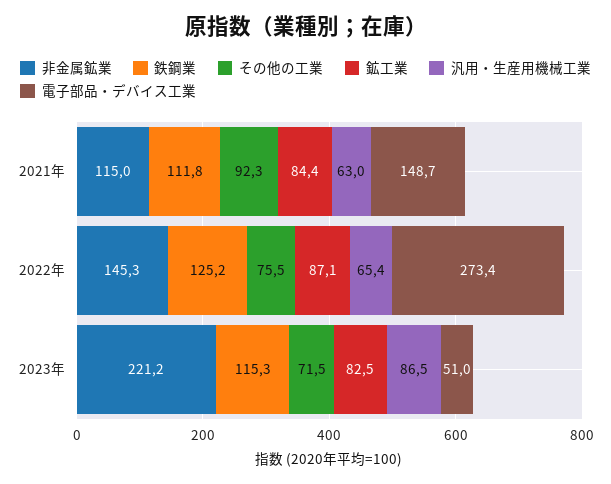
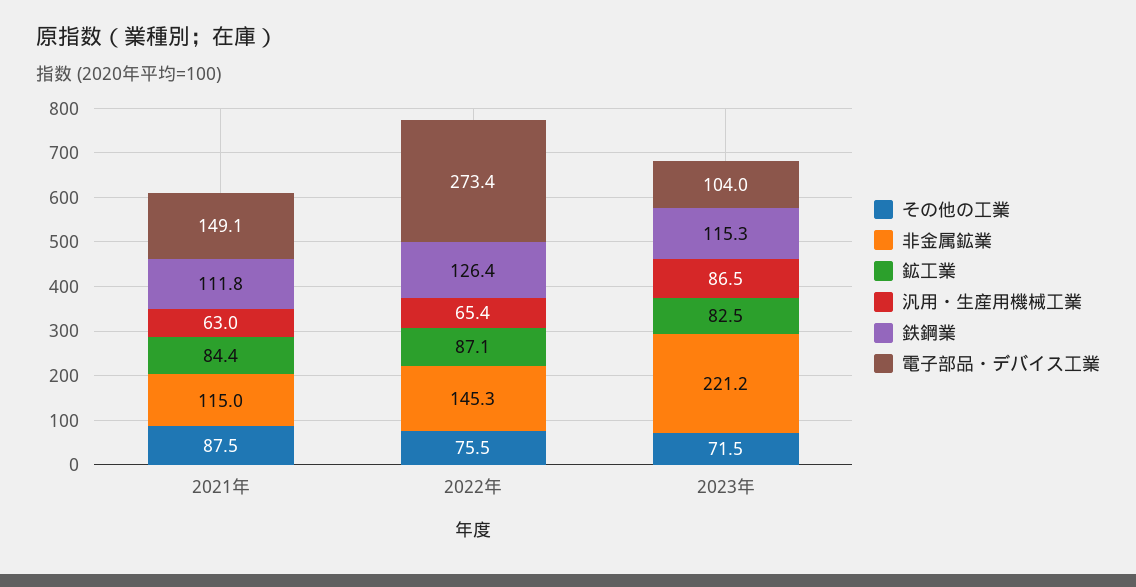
  {
    "非金属鉱業": {
      "2021年": 115,
      "2022年": 145.3,
      "2023年": 221.2
    },
    "鉄鋼業": {
      "2021年": 111.8,
-     "2022年": 125.2,
+     "2022年": 126.4,
      "2023年": 115.3
    },
    "その他の工業": {
-     "2021年": 92.3,
+     "2021年": 87.5,
      "2022年": 75.5,
      "2023年": 71.5
    },
    "鉱工業": {
      "2021年": 84.4,
      "2022年": 87.1,
      "2023年": 82.5
    },
    "汎用・生産用機械工業": {
      "2021年": 63,
      "2022年": 65.4,
      "2023年": 86.5
    },
    "電子部品・デバイス工業": {
-     "2021年": 148.7,
+     "2021年": 149.1,
      "2022年": 273.4,
-     "2023年": 51
+     "2023年": 104
    }
  }

